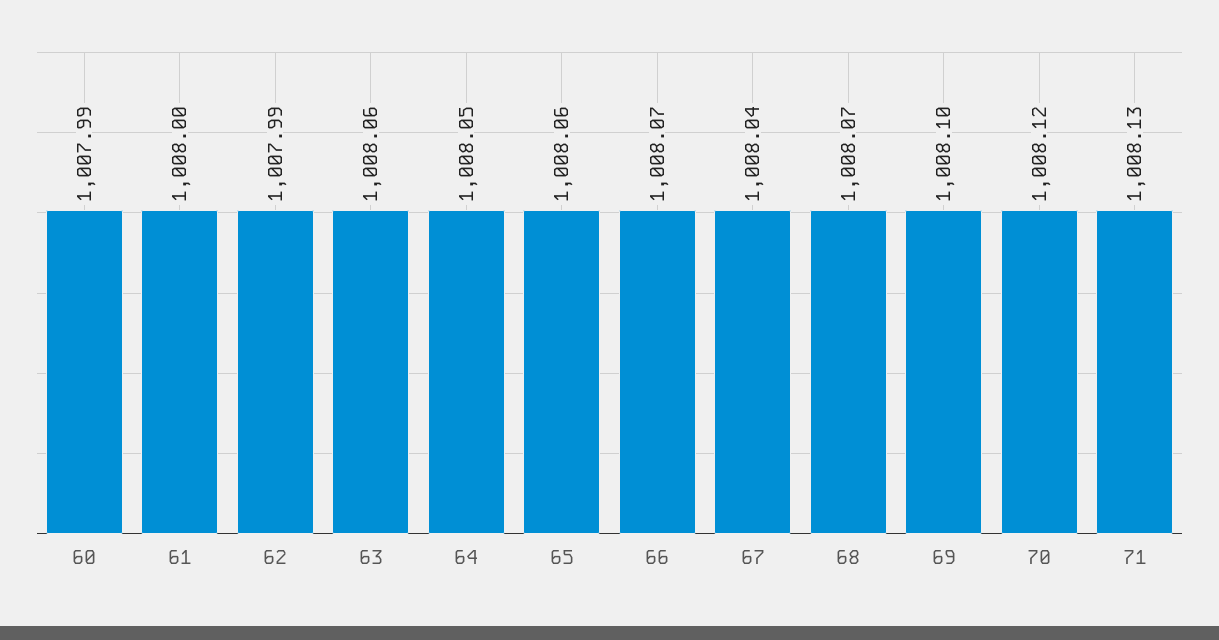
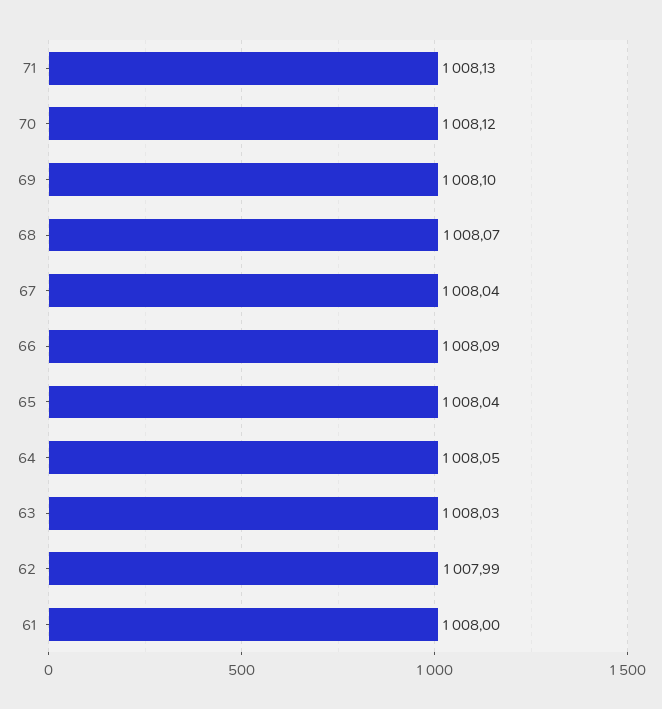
  {
-   "60": 1007.99,
    "61": 1008,
    "62": 1007.99,
-   "63": 1008.06,
+   "63": 1008.03,
    "64": 1008.05,
-   "65": 1008.06,
+   "65": 1008.04,
-   "66": 1008.07,
+   "66": 1008.09,
    "67": 1008.04,
    "68": 1008.07,
    "69": 1008.1,
    "70": 1008.12,
    "71": 1008.13
  }

